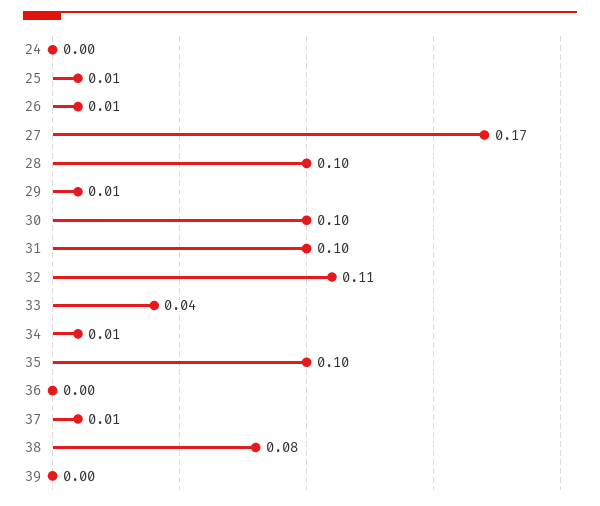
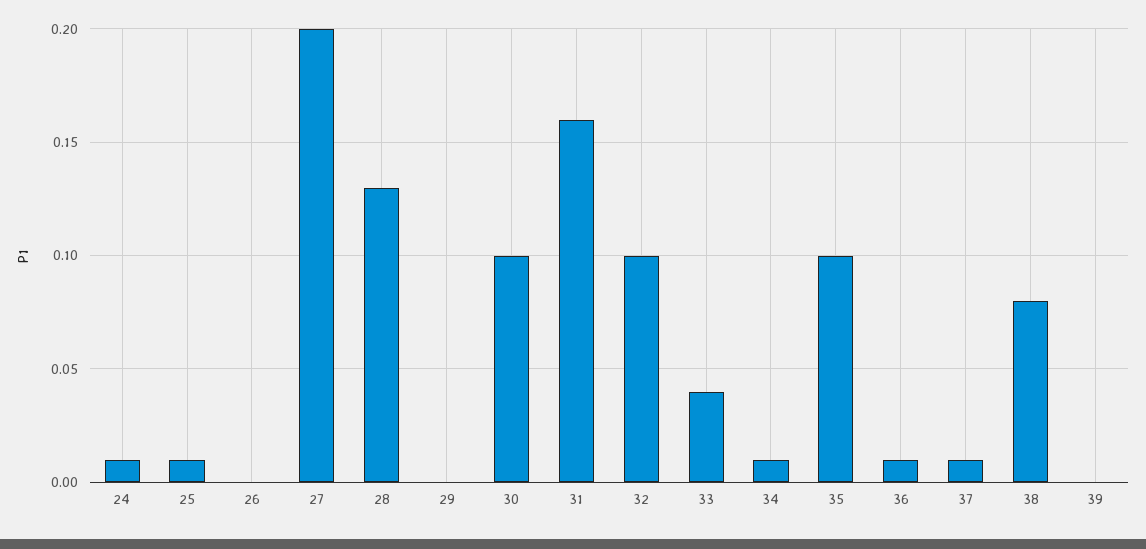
  {
-   "24": 0,
+   "24": 0.01,
    "25": 0.01,
-   "26": 0.01,
+   "26": 0,
-   "27": 0.17,
+   "27": 0.2,
-   "28": 0.1,
+   "28": 0.13,
-   "29": 0.01,
+   "29": 0,
    "30": 0.1,
-   "31": 0.1,
+   "31": 0.16,
-   "32": 0.11,
+   "32": 0.1,
    "33": 0.04,
    "34": 0.01,
    "35": 0.1,
-   "36": 0,
+   "36": 0.01,
    "37": 0.01,
    "38": 0.08,
    "39": 0
  }

